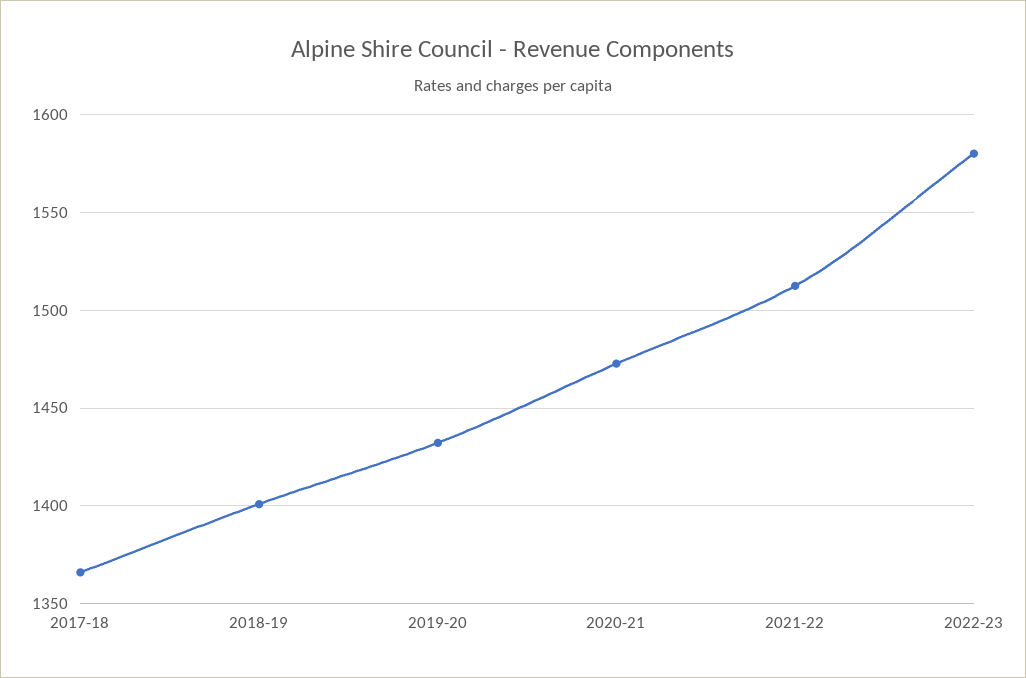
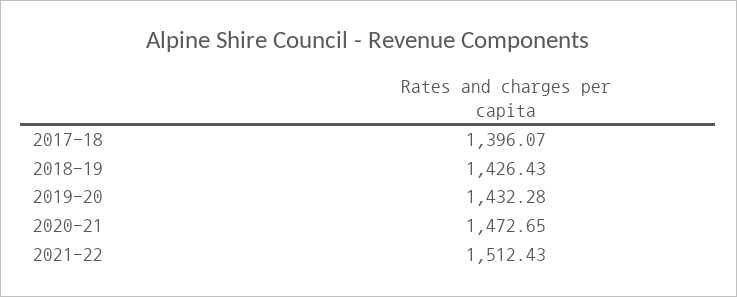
  {
-   "2017-18": 1365,
+   "2017-18": 1396.07,
-   "2018-19": 1400,
+   "2018-19": 1426.43,
    "2019-20": 1432.28,
    "2020-21": 1472.65,
-   "2021-22": 1512.43,
+   "2021-22": 1512.43
-   "2022-23": 1580
  }

